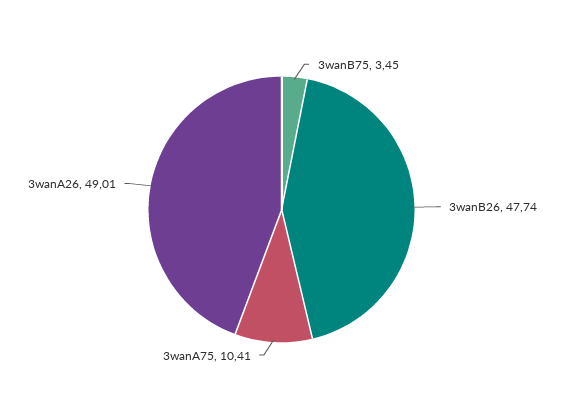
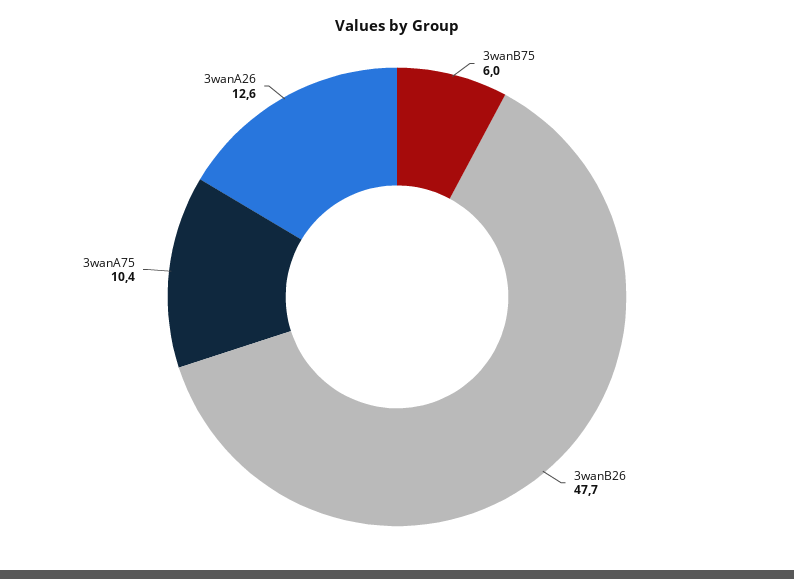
  {
-   "3wanB75": 3.45,
+   "3wanB75": 6,
    "3wanB26": 47.74,
    "3wanA75": 10.41,
-   "3wanA26": 49.01
+   "3wanA26": 12.6
  }

